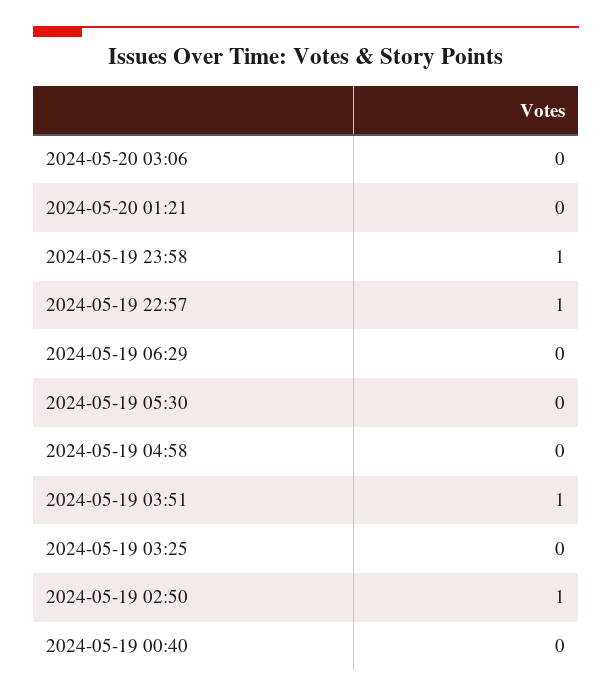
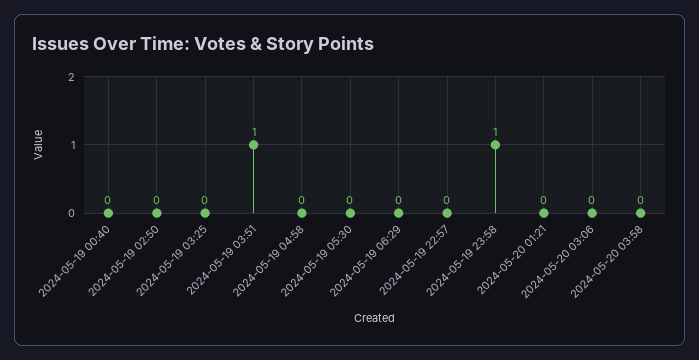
  {
    "2024-05-20 03:06": 0,
    "2024-05-20 01:21": 0,
    "2024-05-19 23:58": 1,
-   "2024-05-19 22:57": 1,
+   "2024-05-19 22:57": 0,
    "2024-05-19 06:29": 0,
    "2024-05-19 05:30": 0,
    "2024-05-19 04:58": 0,
    "2024-05-19 03:51": 1,
    "2024-05-19 03:25": 0,
-   "2024-05-19 02:50": 1,
+   "2024-05-19 02:50": 0,
-   "2024-05-19 00:40": 0
+   "2024-05-19 00:40": 0,
+   "2024-05-20 03:58": 0
  }

